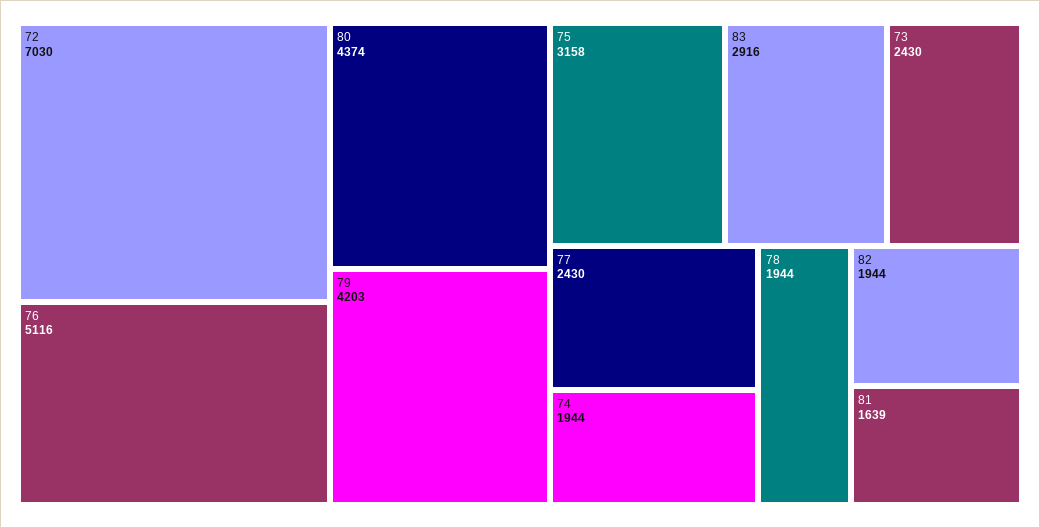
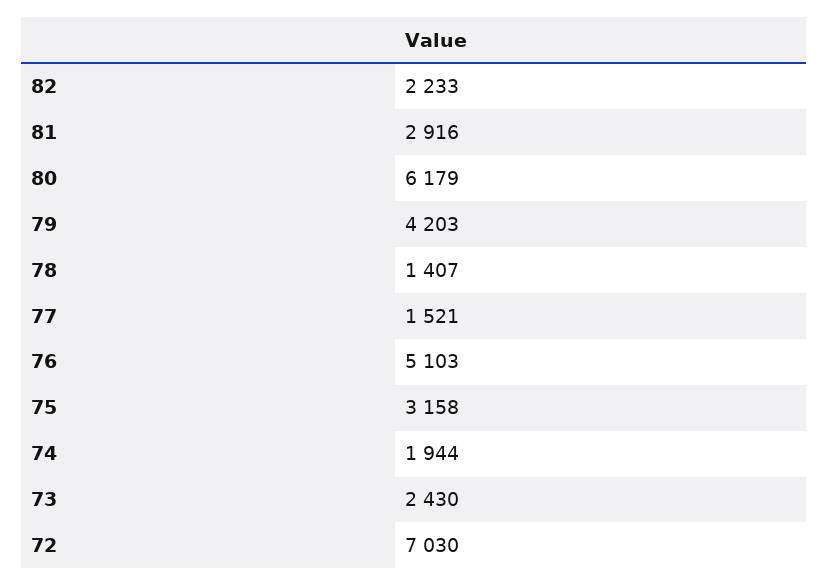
  {
    "72": 7030,
-   "76": 5116,
+   "76": 5103,
-   "80": 4374,
+   "80": 6179,
    "79": 4203,
    "75": 3158,
-   "83": 2916,
    "73": 2430,
-   "77": 2430,
+   "77": 1521,
    "74": 1944,
-   "78": 1944,
+   "78": 1407,
-   "82": 1944,
+   "82": 2233,
-   "81": 1639
+   "81": 2916
  }

